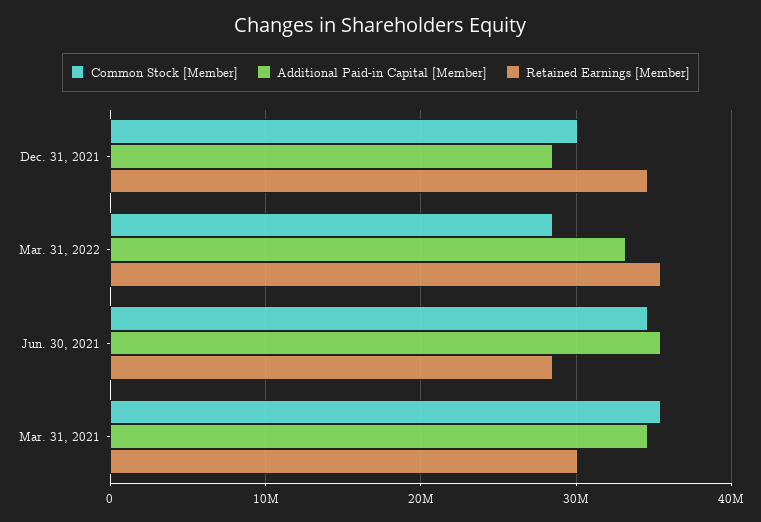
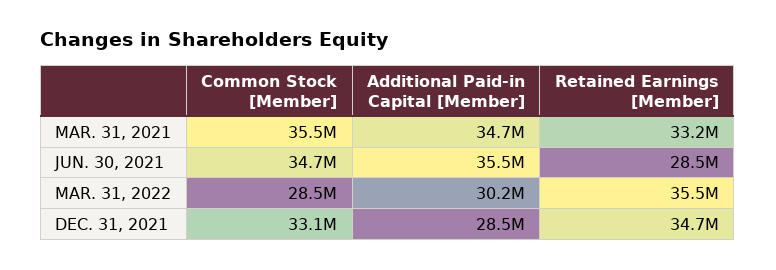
  {
    "Common Stock [Member]": {
-     "Dec. 31, 2021": 30000000,
+     "Dec. 31, 2021": 33100000,
      "Mar. 31, 2022": 28500000,
      "Jun. 30, 2021": 34700000,
      "Mar. 31, 2021": 35500000
    },
    "Additional Paid-in Capital [Member]": {
      "Dec. 31, 2021": 28500000,
-     "Mar. 31, 2022": 33000000,
+     "Mar. 31, 2022": 30200000,
      "Jun. 30, 2021": 35500000,
      "Mar. 31, 2021": 34700000
    },
    "Retained Earnings [Member]": {
      "Dec. 31, 2021": 34700000,
      "Mar. 31, 2022": 35500000,
      "Jun. 30, 2021": 28500000,
-     "Mar. 31, 2021": 30000000
+     "Mar. 31, 2021": 33200000
    }
  }

